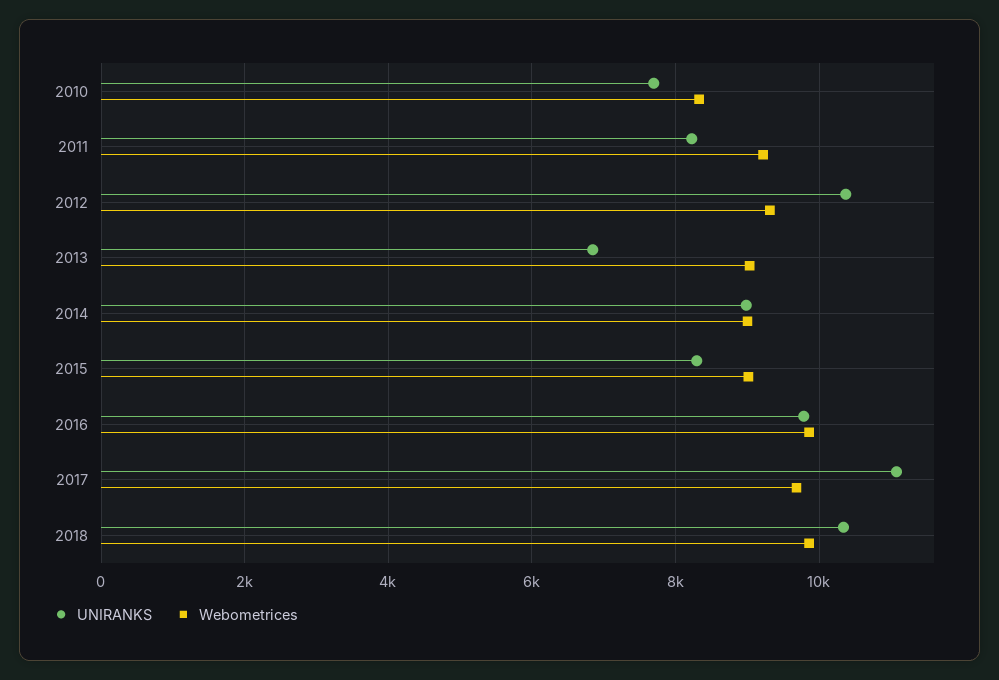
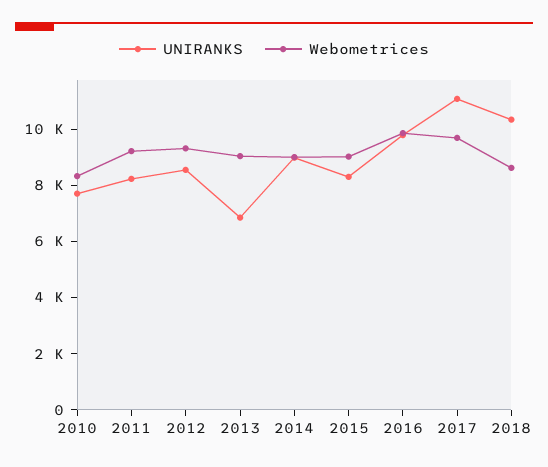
  {
    "UNIRANKS": {
      "2010": 7600,
      "2011": 8200,
-     "2012": 10400,
+     "2012": 8500,
      "2013": 6800,
      "2014": 9000,
      "2015": 8200,
      "2016": 9800,
      "2017": 11000,
      "2018": 10400
    },
    "Webometrices": {
      "2010": 8400,
      "2011": 9200,
      "2012": 9400,
      "2013": 9000,
      "2014": 9000,
      "2015": 9000,
      "2016": 9800,
      "2017": 9600,
-     "2018": 9800
+     "2018": 8500
    }
  }

